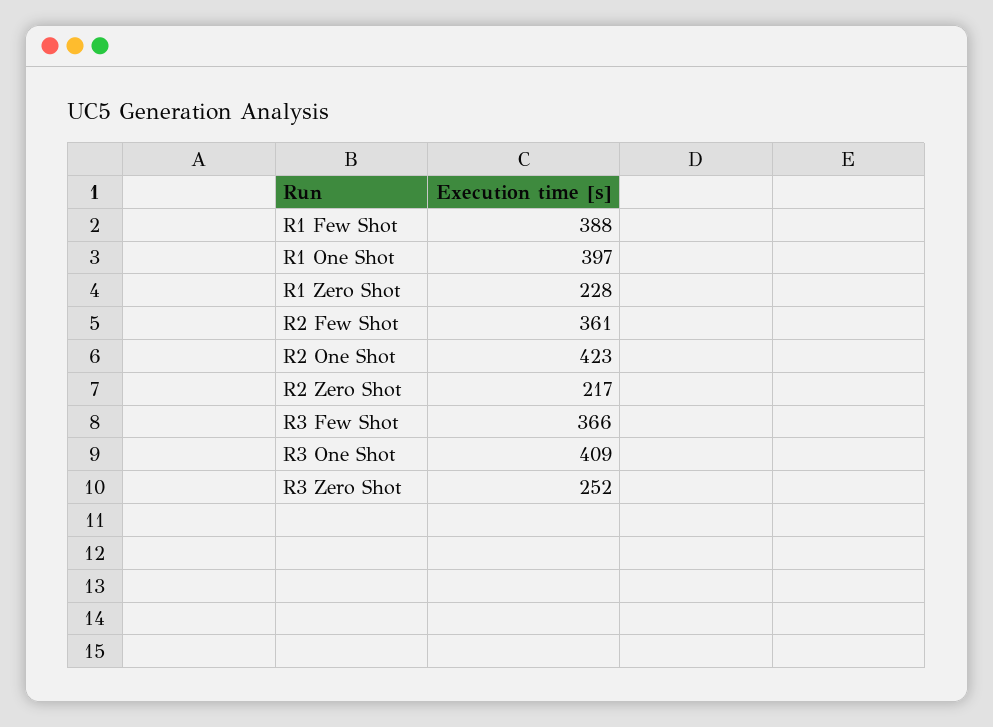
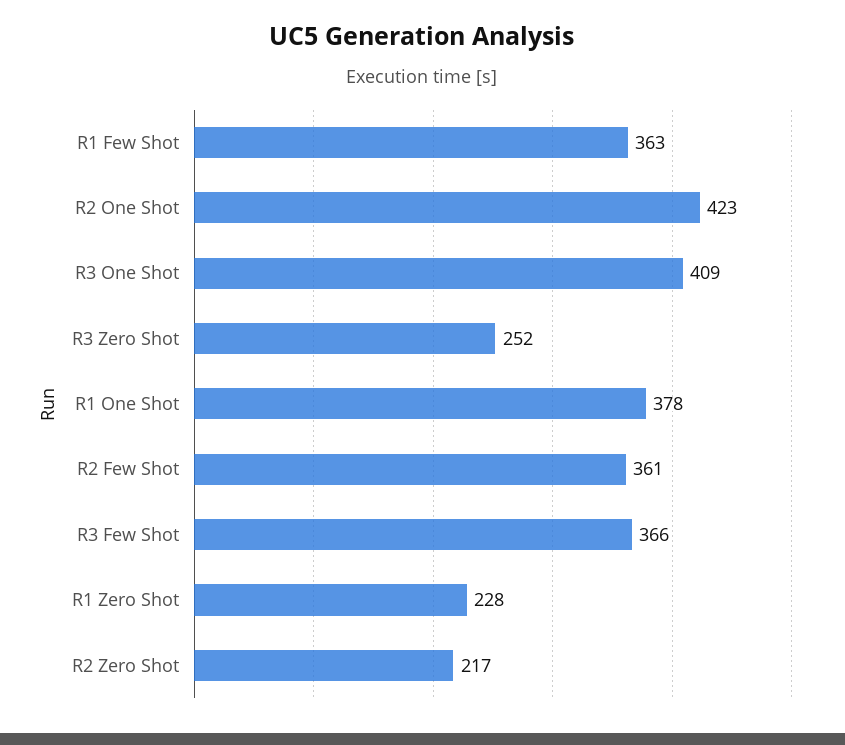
  {
-   "R1 Few Shot": 388,
+   "R1 Few Shot": 363,
-   "R1 One Shot": 397,
+   "R1 One Shot": 378,
    "R1 Zero Shot": 228,
    "R2 Few Shot": 361,
    "R2 One Shot": 423,
    "R2 Zero Shot": 217,
    "R3 Few Shot": 366,
    "R3 One Shot": 409,
    "R3 Zero Shot": 252
  }

